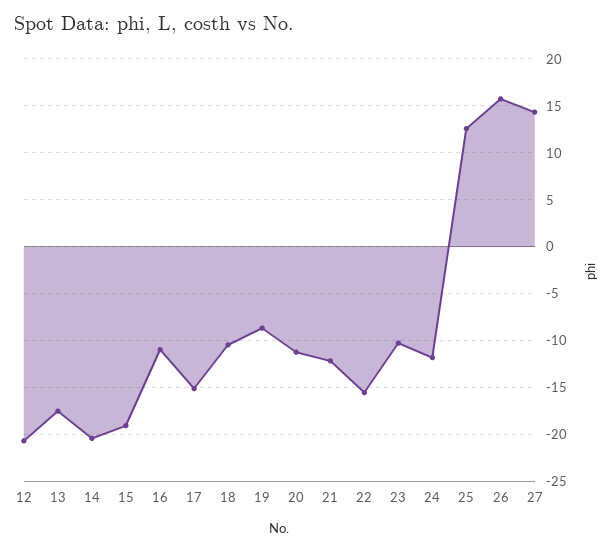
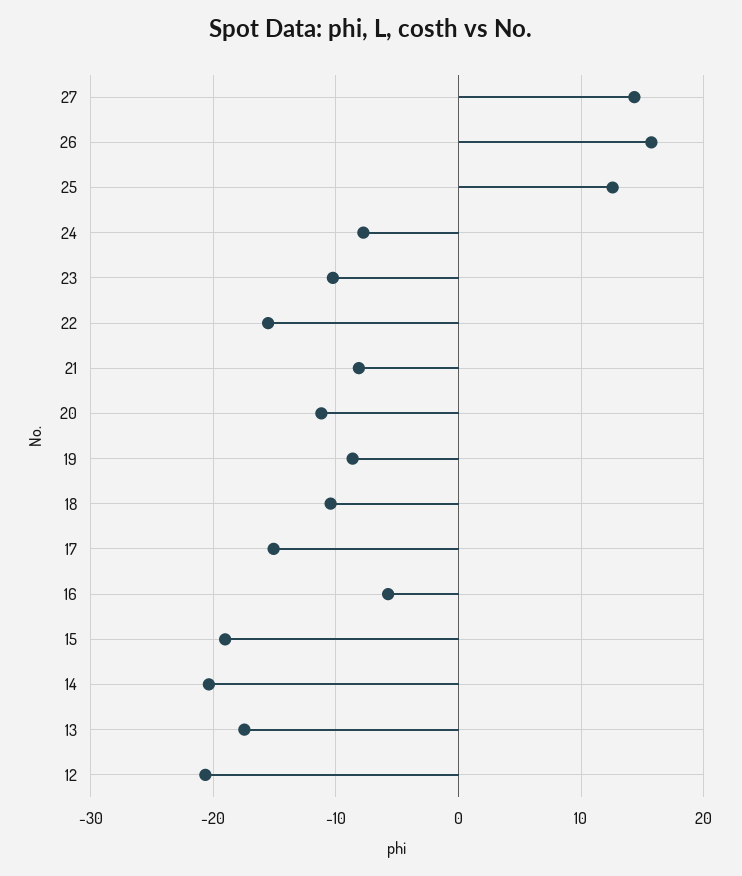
  {
    "12": -21,
    "13": -17,
    "14": -20,
    "15": -19,
-   "16": -11,
+   "16": -6,
    "17": -15,
    "18": -10,
    "19": -9,
    "20": -11,
-   "21": -12,
+   "21": -8,
    "22": -16,
    "23": -10,
-   "24": -12,
+   "24": -8,
    "25": 13,
    "26": 16,
    "27": 14
  }

